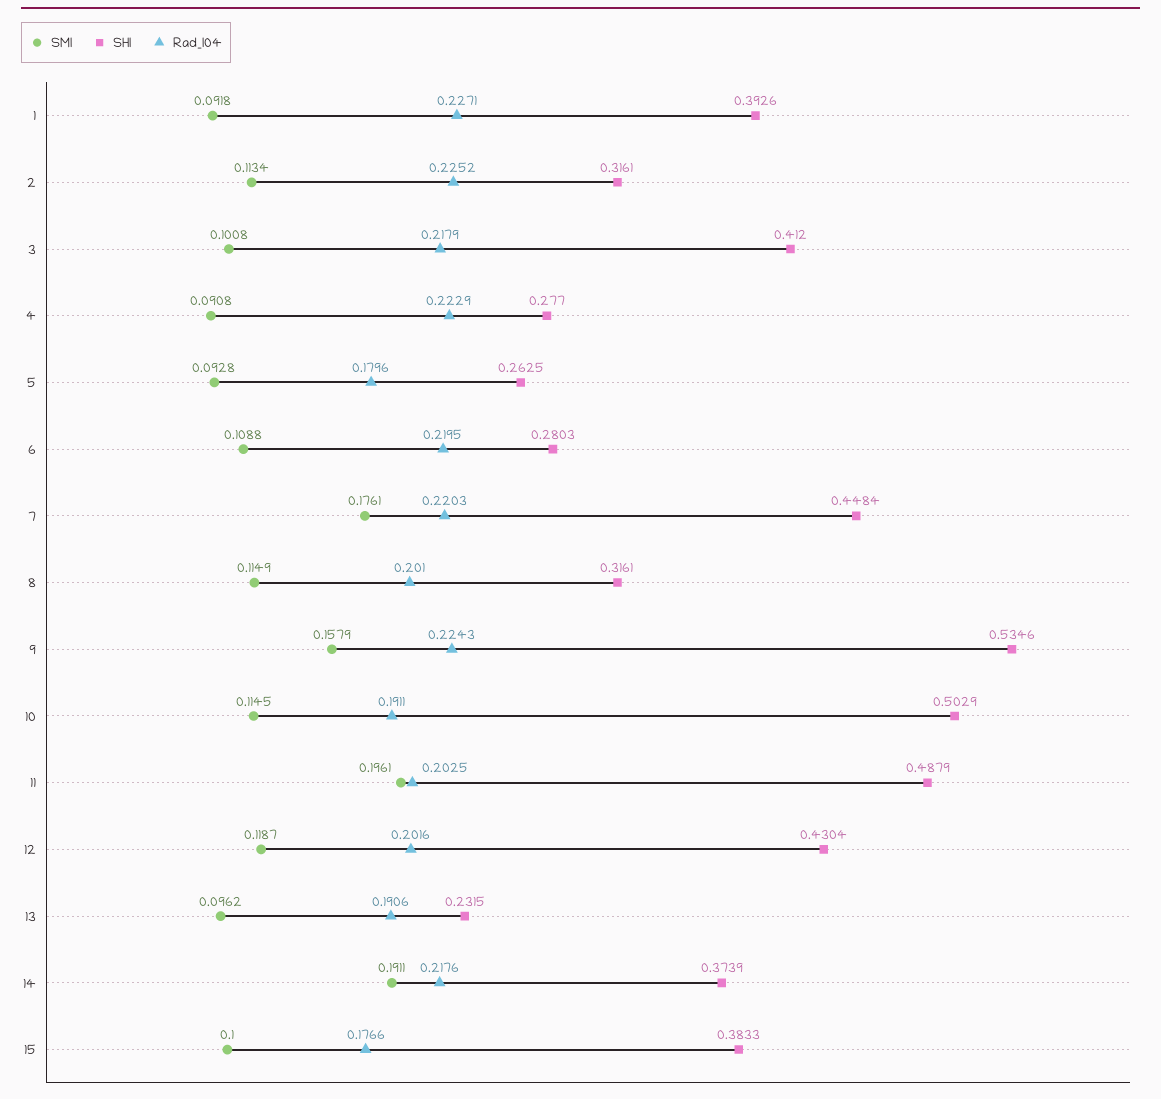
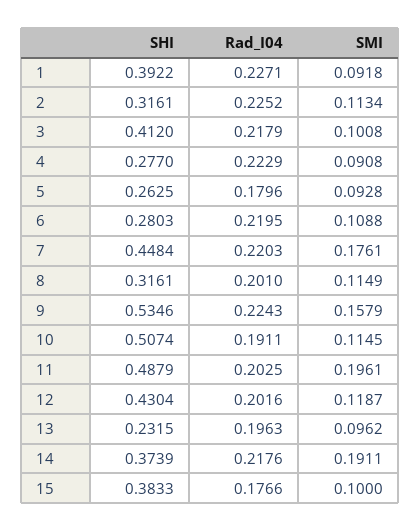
  {
    "SMI": {
      "1": 0.0918,
      "2": 0.1134,
      "3": 0.1008,
      "4": 0.0908,
      "5": 0.0928,
      "6": 0.1088,
      "7": 0.1761,
      "8": 0.1149,
      "9": 0.1579,
      "10": 0.1145,
      "11": 0.1961,
      "12": 0.1187,
      "13": 0.0962,
      "14": 0.1911,
      "15": 0.1
    },
    "SHI": {
-     "1": 0.3926,
+     "1": 0.3922,
      "2": 0.3161,
      "3": 0.412,
      "4": 0.277,
      "5": 0.2625,
      "6": 0.2803,
      "7": 0.4484,
      "8": 0.3161,
      "9": 0.5346,
-     "10": 0.5029,
+     "10": 0.5074,
      "11": 0.4879,
      "12": 0.4304,
      "13": 0.2315,
      "14": 0.3739,
      "15": 0.3833
    },
    "Rad_I04": {
      "1": 0.2271,
      "2": 0.2252,
      "3": 0.2179,
      "4": 0.2229,
      "5": 0.1796,
      "6": 0.2195,
      "7": 0.2203,
      "8": 0.201,
      "9": 0.2243,
      "10": 0.1911,
      "11": 0.2025,
      "12": 0.2016,
-     "13": 0.1906,
+     "13": 0.1963,
      "14": 0.2176,
      "15": 0.1766
    }
  }

